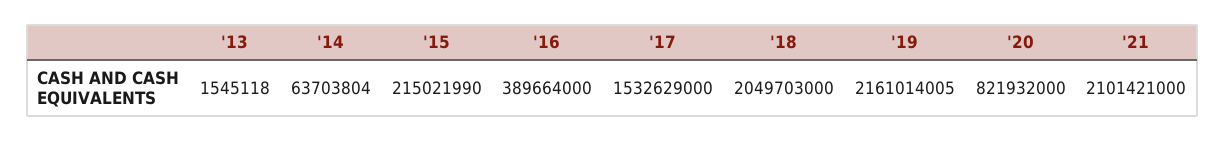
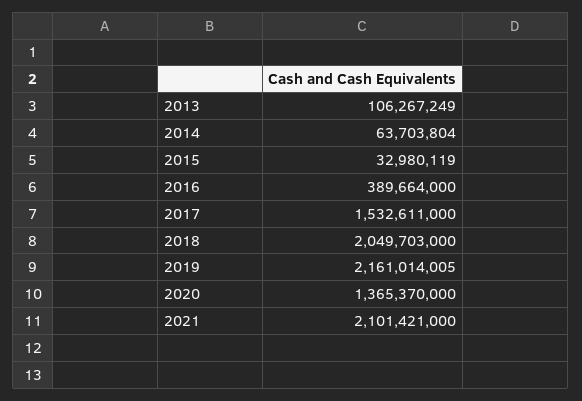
  {
-   "'13": 1545118,
+   "'13": 106267249,
    "'14": 63703804,
-   "'15": 215021990,
+   "'15": 32980119,
    "'16": 389664000,
-   "'17": 1532629000,
+   "'17": 1532611000,
    "'18": 2049703000,
    "'19": 2161014005,
-   "'20": 821932000,
+   "'20": 1365370000,
    "'21": 2101421000
  }

